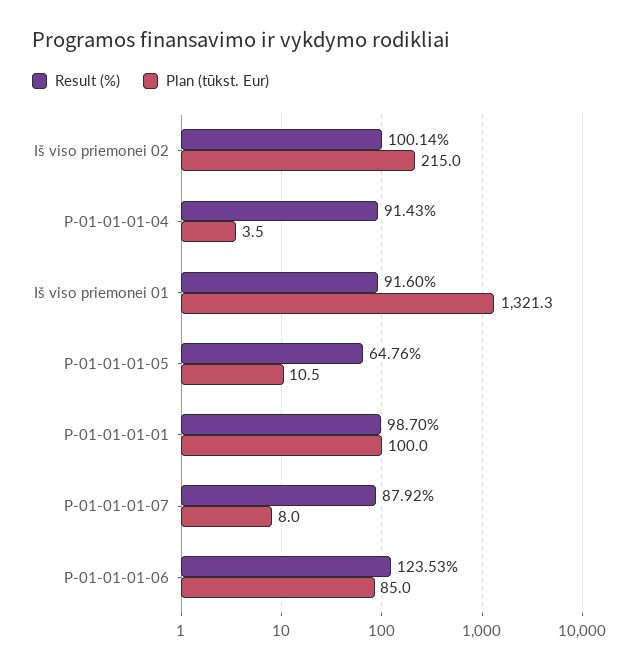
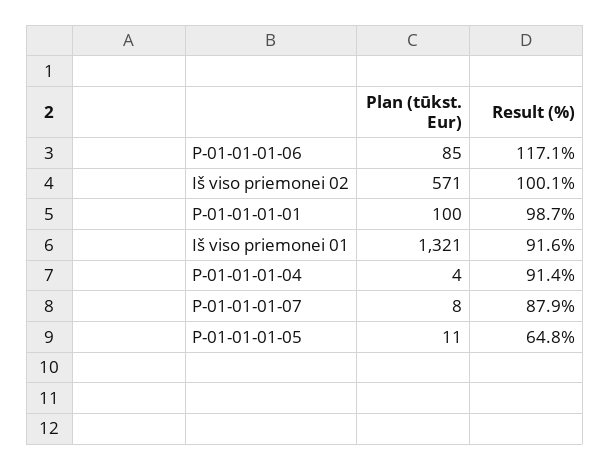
  {
    "Result (%)": {
      "Iš viso priemonei 02": 100.14,
      "P-01-01-01-04": 91.43,
      "Iš viso priemonei 01": 91.6,
      "P-01-01-01-05": 64.76,
      "P-01-01-01-01": 98.7,
      "P-01-01-01-07": 87.92,
-     "P-01-01-01-06": 123.53
+     "P-01-01-01-06": 117.1
    },
    "Plan (tūkst. Eur)": {
-     "Iš viso priemonei 02": 215,
+     "Iš viso priemonei 02": 571,
      "P-01-01-01-04": 3.5,
      "Iš viso priemonei 01": 1321.3,
      "P-01-01-01-05": 10.5,
      "P-01-01-01-01": 100,
      "P-01-01-01-07": 8,
      "P-01-01-01-06": 85
    }
  }

